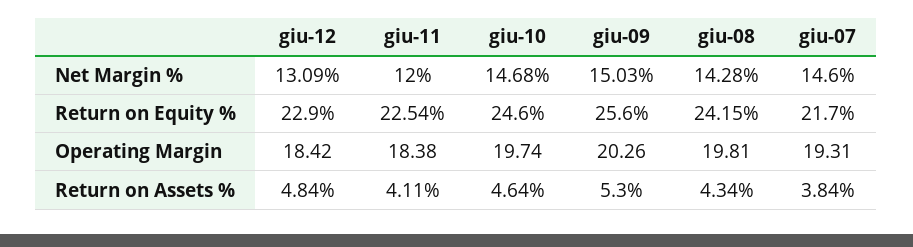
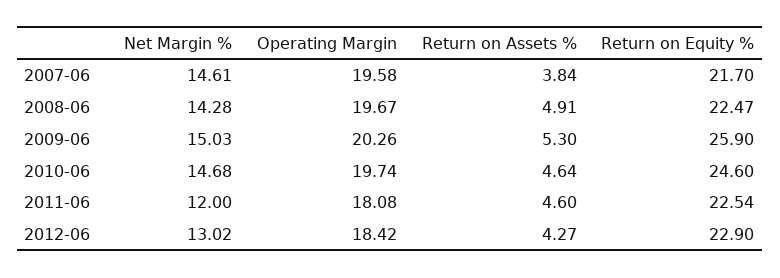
  {
    "giu-12": {
-     "Net Margin %": 13.09,
+     "Net Margin %": 13.02,
      "Return on Equity %": 22.9,
      "Operating Margin": 18.42,
-     "Return on Assets %": 4.84
+     "Return on Assets %": 4.27
    },
    "giu-11": {
      "Net Margin %": 12,
      "Return on Equity %": 22.54,
-     "Operating Margin": 18.38,
+     "Operating Margin": 18.08,
-     "Return on Assets %": 4.11
+     "Return on Assets %": 4.6
    },
    "giu-10": {
      "Net Margin %": 14.68,
      "Return on Equity %": 24.6,
      "Operating Margin": 19.74,
      "Return on Assets %": 4.64
    },
    "giu-09": {
      "Net Margin %": 15.03,
-     "Return on Equity %": 25.6,
+     "Return on Equity %": 25.9,
      "Operating Margin": 20.26,
      "Return on Assets %": 5.3
    },
    "giu-08": {
      "Net Margin %": 14.28,
-     "Return on Equity %": 24.15,
+     "Return on Equity %": 22.47,
-     "Operating Margin": 19.81,
+     "Operating Margin": 19.67,
-     "Return on Assets %": 4.34
+     "Return on Assets %": 4.91
    },
    "giu-07": {
-     "Net Margin %": 14.6,
+     "Net Margin %": 14.61,
      "Return on Equity %": 21.7,
-     "Operating Margin": 19.31,
+     "Operating Margin": 19.58,
      "Return on Assets %": 3.84
    }
  }

